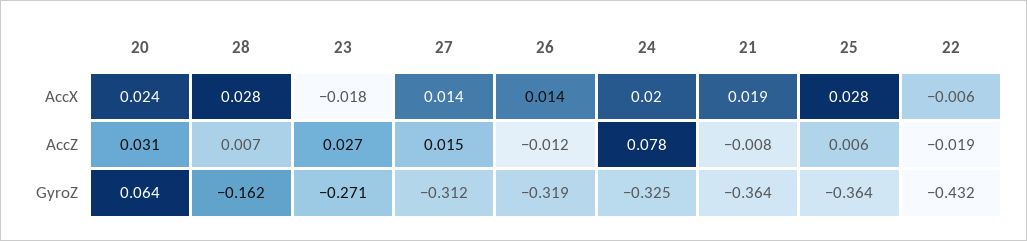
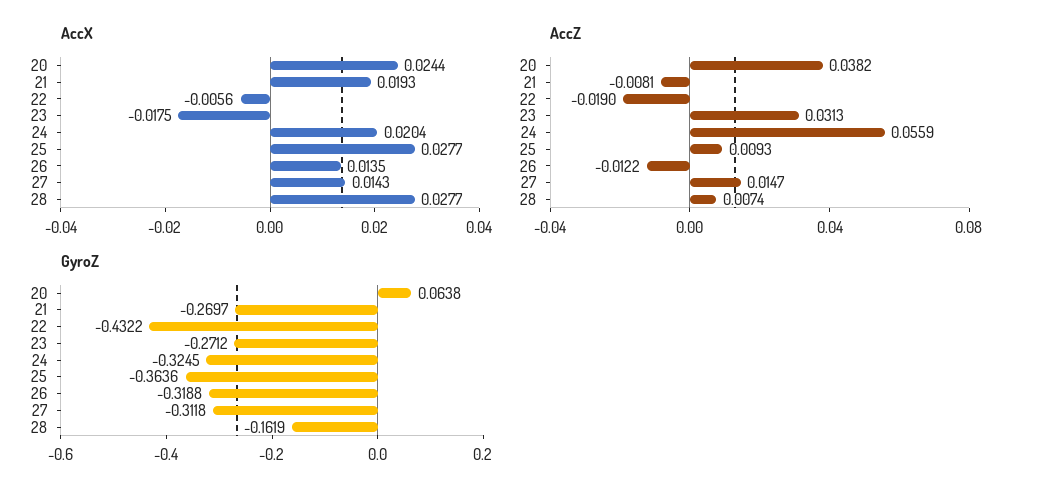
  {
    "AccX": {
      "20": 0.0244,
      "28": 0.0277,
      "23": -0.0175,
      "27": 0.0143,
      "26": 0.0135,
      "24": 0.0204,
      "21": 0.0193,
      "25": 0.0277,
      "22": -0.0056
    },
    "AccZ": {
-     "20": 0.031,
+     "20": 0.0382,
      "28": 0.0074,
-     "23": 0.027,
+     "23": 0.0313,
      "27": 0.0147,
      "26": -0.0122,
-     "24": 0.078,
+     "24": 0.0559,
      "21": -0.0081,
-     "25": 0.006,
+     "25": 0.0093,
      "22": -0.019
    },
    "GyroZ": {
      "20": 0.0638,
      "28": -0.1619,
      "23": -0.2712,
      "27": -0.3118,
      "26": -0.3188,
      "24": -0.3245,
-     "21": -0.364,
+     "21": -0.2697,
      "25": -0.3636,
      "22": -0.4322
    }
  }

